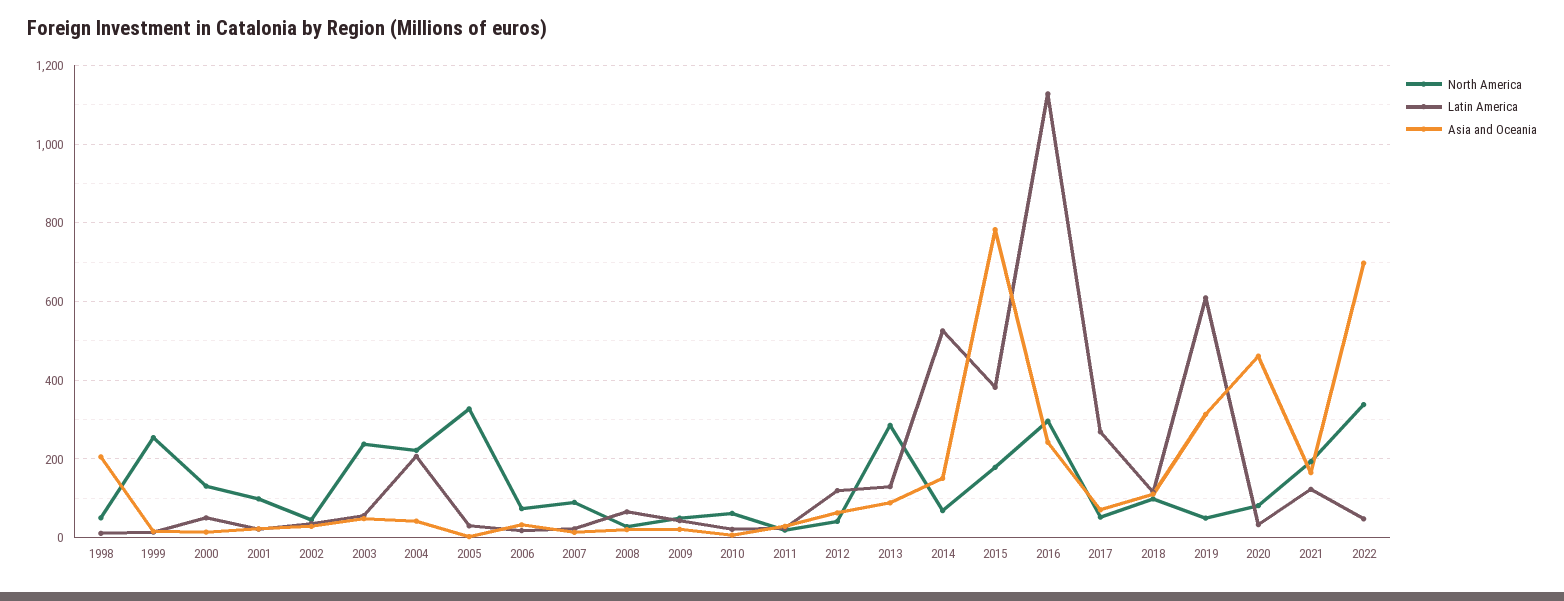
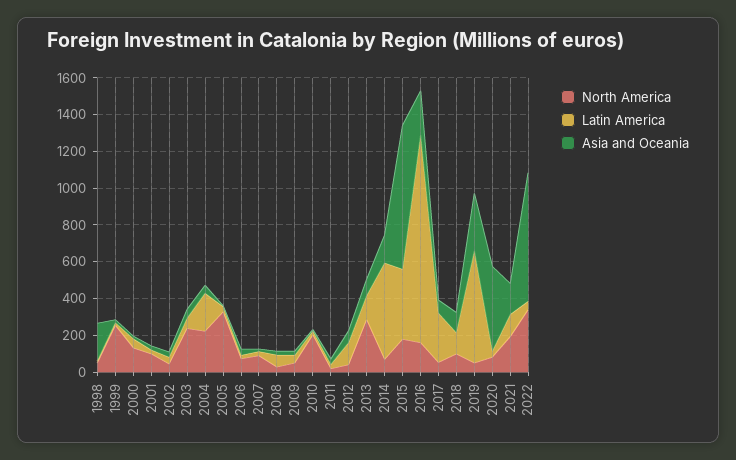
  {
    "North America": {
      "1998": 60,
      "1999": 260,
      "2000": 140,
      "2001": 100,
      "2002": 40,
      "2003": 240,
      "2004": 220,
      "2005": 320,
      "2006": 80,
      "2007": 80,
      "2008": 20,
      "2009": 40,
-     "2010": 60,
+     "2010": 200,
      "2011": 20,
      "2012": 40,
      "2013": 280,
      "2014": 60,
      "2015": 180,
-     "2016": 300,
+     "2016": 150,
      "2017": 60,
      "2018": 100,
      "2019": 40,
      "2020": 80,
      "2021": 200,
      "2022": 340
    },
    "Latin America": {
      "1998": 20,
      "1999": 20,
      "2000": 60,
      "2001": 20,
      "2002": 40,
      "2003": 60,
      "2004": 200,
      "2005": 40,
      "2006": 20,
      "2007": 20,
      "2008": 60,
      "2009": 40,
      "2010": 20,
      "2011": 20,
      "2012": 120,
      "2013": 120,
      "2014": 520,
      "2015": 380,
      "2016": 1120,
      "2017": 260,
      "2018": 120,
      "2019": 600,
      "2020": 40,
      "2021": 120,
      "2022": 40
    },
    "Asia and Oceania": {
      "1998": 200,
      "1999": 20,
      "2000": 20,
      "2001": 20,
      "2002": 20,
      "2003": 40,
      "2004": 40,
      "2005": 0,
      "2006": 40,
      "2007": 20,
      "2008": 20,
      "2009": 20,
      "2010": 0,
      "2011": 20,
      "2012": 60,
      "2013": 80,
      "2014": 160,
      "2015": 780,
      "2016": 240,
      "2017": 80,
      "2018": 120,
      "2019": 320,
      "2020": 460,
      "2021": 160,
      "2022": 700
    }
  }

